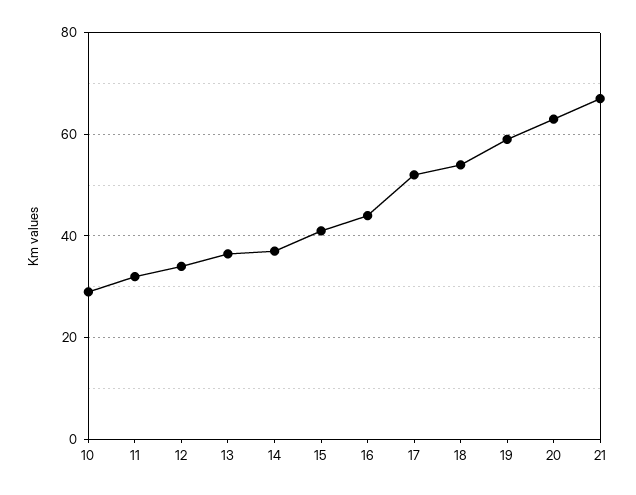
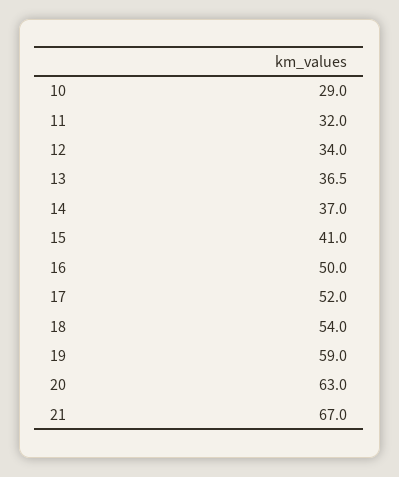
  {
    "10": 29,
    "11": 32,
    "12": 34,
    "13": 36.5,
    "14": 37,
    "15": 41,
-   "16": 44,
+   "16": 50,
    "17": 52,
    "18": 54,
    "19": 59,
    "20": 63,
    "21": 67
  }

